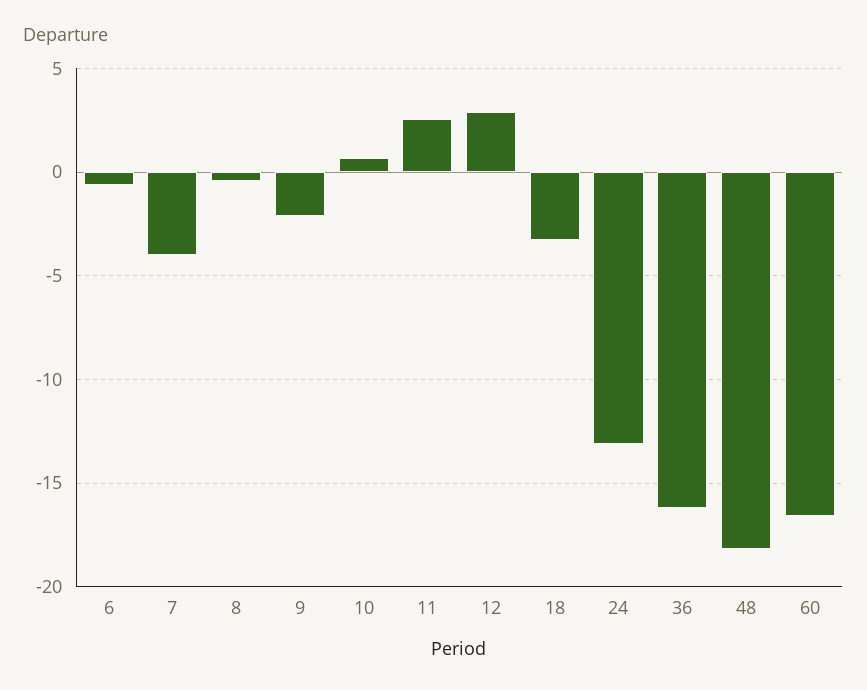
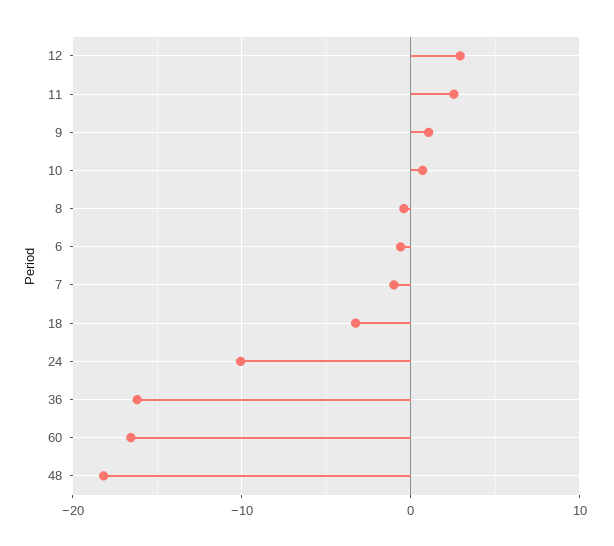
  {
    "6": -0.5,
-   "7": -4,
+   "7": -1,
    "8": -0.5,
-   "9": -2,
+   "9": 1,
    "10": 0.5,
    "11": 2.5,
    "12": 3,
    "18": -3.5,
-   "24": -13,
+   "24": -10,
    "36": -16,
    "48": -18,
    "60": -16.5
  }

